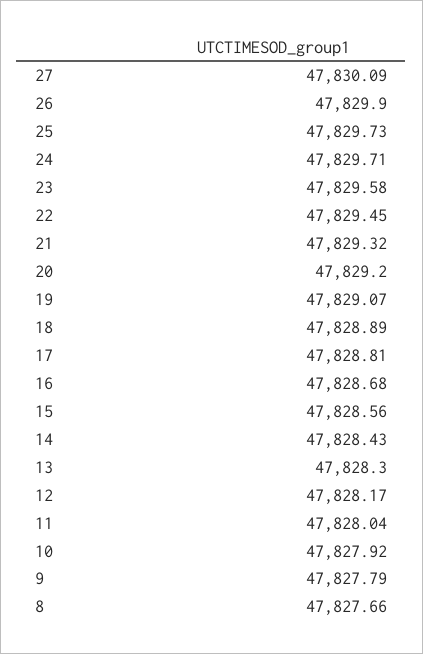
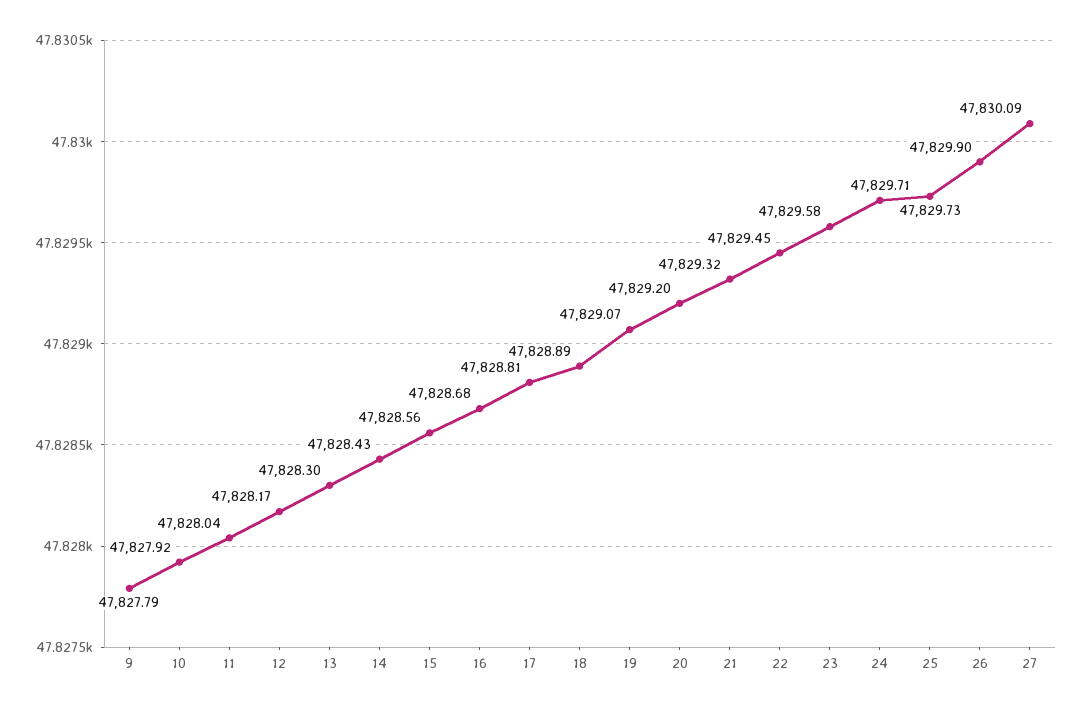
  {
    "27": 47830.09,
    "26": 47829.9,
    "25": 47829.73,
    "24": 47829.71,
    "23": 47829.58,
    "22": 47829.45,
    "21": 47829.32,
    "20": 47829.2,
    "19": 47829.07,
    "18": 47828.89,
    "17": 47828.81,
    "16": 47828.68,
    "15": 47828.56,
    "14": 47828.43,
    "13": 47828.3,
    "12": 47828.17,
    "11": 47828.04,
    "10": 47827.92,
-   "9": 47827.79,
+   "9": 47827.79
-   "8": 47827.66
  }

